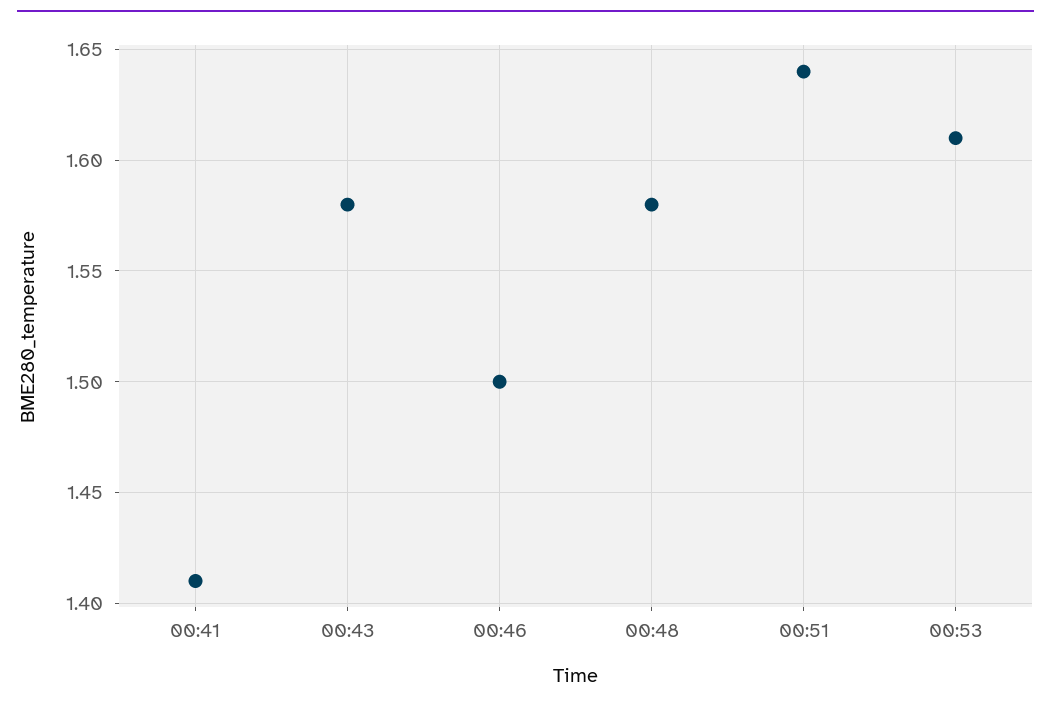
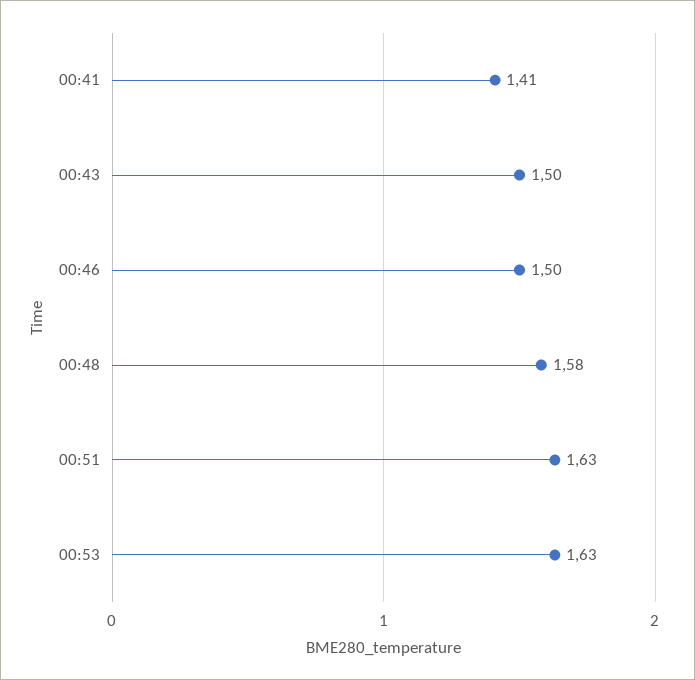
  {
    "00:41": 1.41,
-   "00:43": 1.58,
+   "00:43": 1.5,
    "00:46": 1.5,
    "00:48": 1.58,
-   "00:51": 1.64,
+   "00:51": 1.63,
-   "00:53": 1.61
+   "00:53": 1.63
  }

